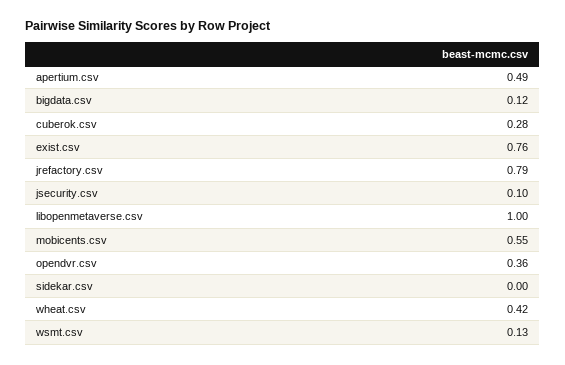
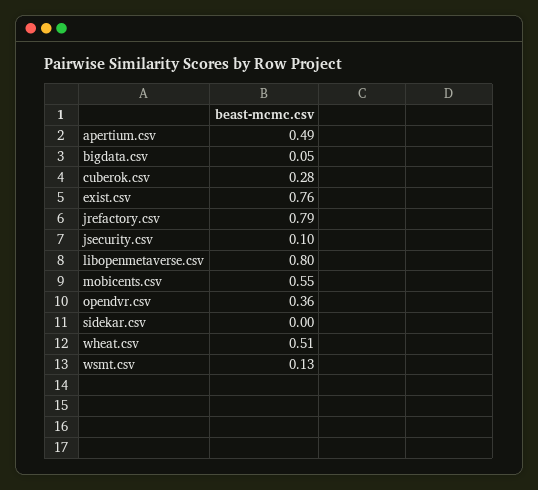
  {
    "apertium.csv": 0.49,
-   "bigdata.csv": 0.12,
+   "bigdata.csv": 0.05,
    "cuberok.csv": 0.28,
    "exist.csv": 0.76,
    "jrefactory.csv": 0.79,
    "jsecurity.csv": 0.1,
-   "libopenmetaverse.csv": 1,
+   "libopenmetaverse.csv": 0.8,
    "mobicents.csv": 0.55,
    "opendvr.csv": 0.36,
    "sidekar.csv": 0,
-   "wheat.csv": 0.42,
+   "wheat.csv": 0.51,
    "wsmt.csv": 0.13
  }

